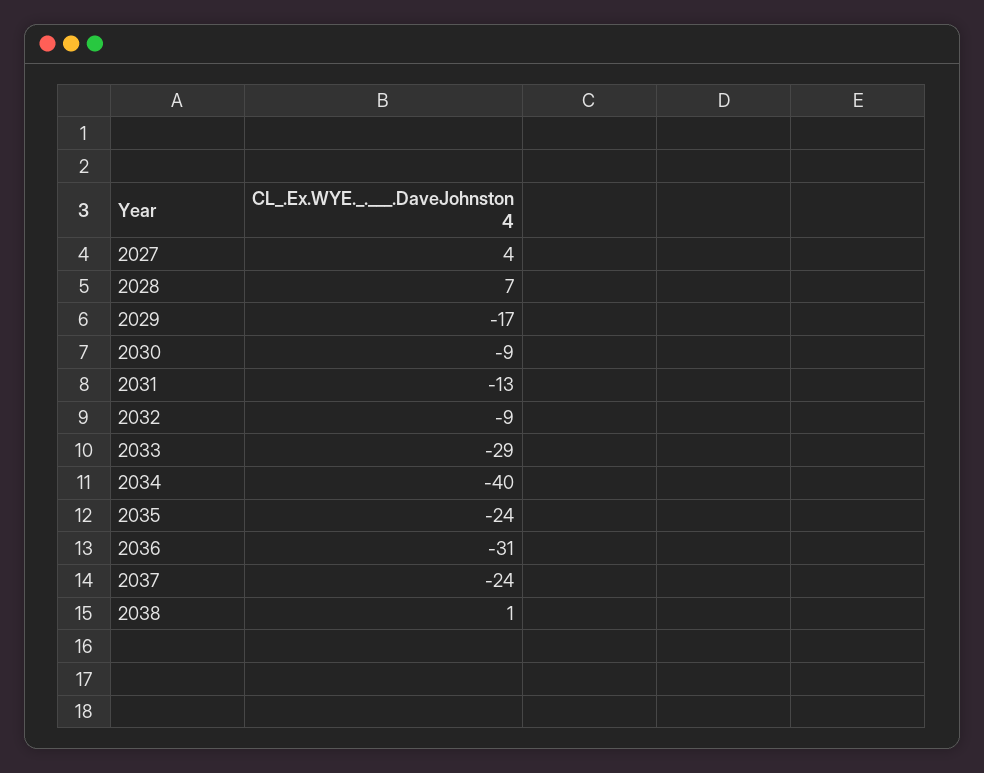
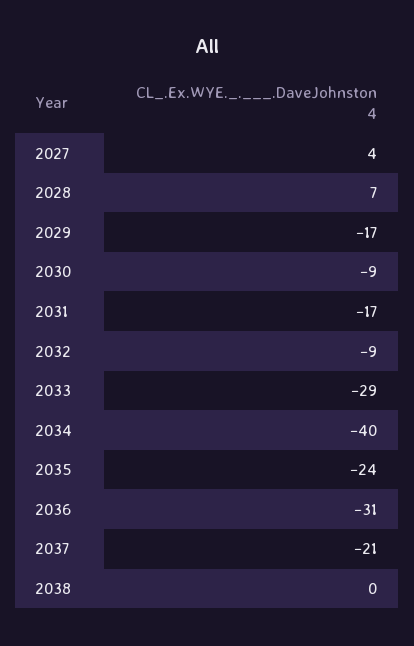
  {
    "2027": 4,
    "2028": 7,
    "2029": -17,
    "2030": -9,
-   "2031": -13,
+   "2031": -17,
    "2032": -9,
    "2033": -29,
    "2034": -40,
    "2035": -24,
    "2036": -31,
-   "2037": -24,
+   "2037": -21,
-   "2038": 1
+   "2038": 0
  }

